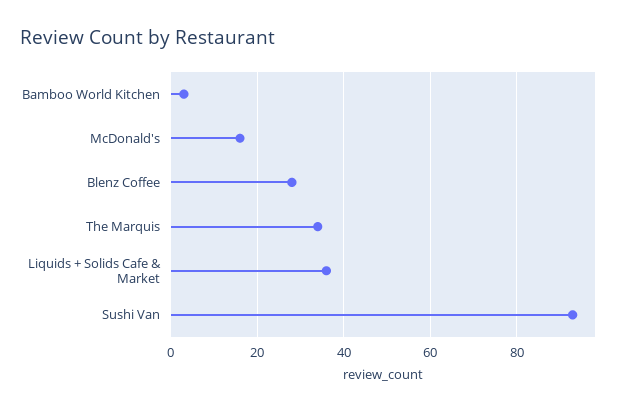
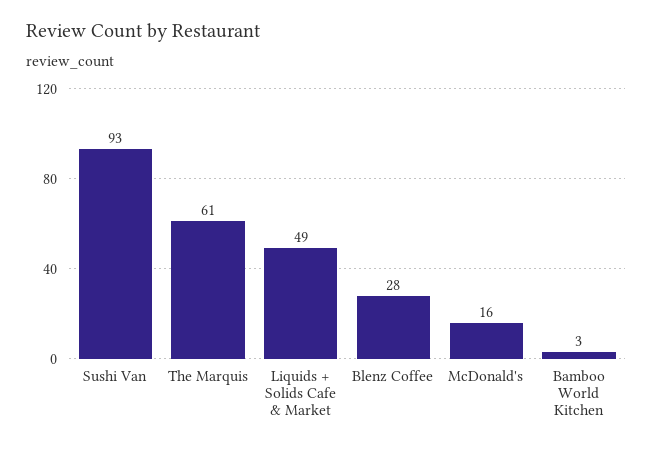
  {
    "Bamboo World Kitchen": 3,
    "McDonald's": 16,
    "Blenz Coffee": 28,
-   "The Marquis": 35,
+   "The Marquis": 61,
-   "Liquids + Solids Cafe & Market": 35,
+   "Liquids + Solids Cafe & Market": 49,
    "Sushi Van": 93
  }

